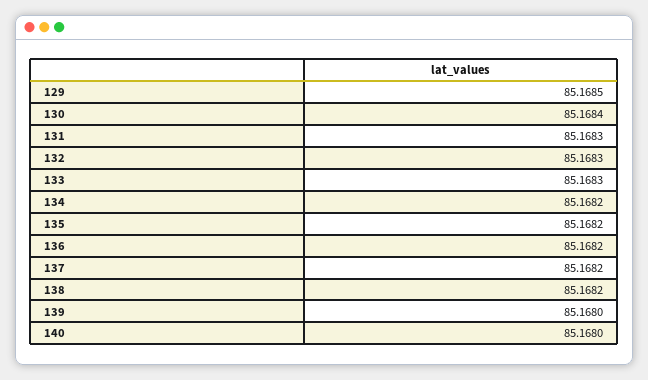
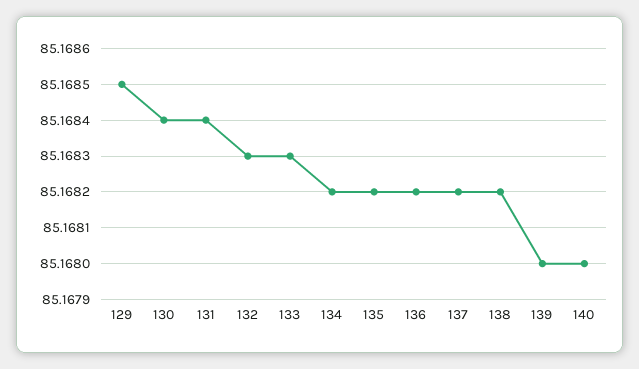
  {
    "129": 85.1685,
    "130": 85.1684,
-   "131": 85.1683,
+   "131": 85.1684,
    "132": 85.1683,
    "133": 85.1683,
    "134": 85.1682,
    "135": 85.1682,
    "136": 85.1682,
    "137": 85.1682,
    "138": 85.1682,
    "139": 85.168,
    "140": 85.168
  }

